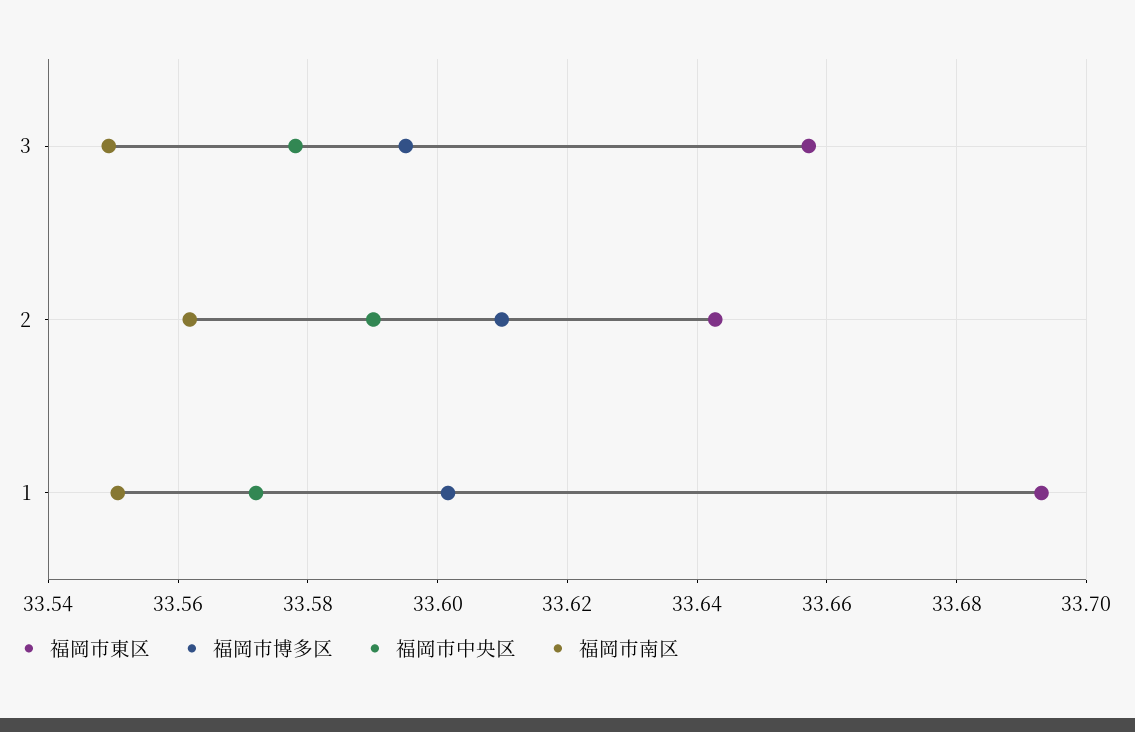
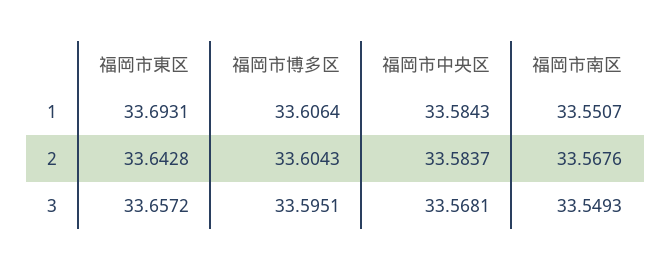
  {
    "福岡市東区": {
      "3": 33.6572,
      "2": 33.6428,
      "1": 33.6931
    },
    "福岡市博多区": {
      "3": 33.5951,
-     "2": 33.61,
+     "2": 33.6043,
-     "1": 33.602
+     "1": 33.6064
    },
    "福岡市中央区": {
-     "3": 33.578,
+     "3": 33.5681,
-     "2": 33.59,
+     "2": 33.5837,
-     "1": 33.572
+     "1": 33.5843
    },
    "福岡市南区": {
      "3": 33.5493,
-     "2": 33.562,
+     "2": 33.5676,
      "1": 33.5507
    }
  }

